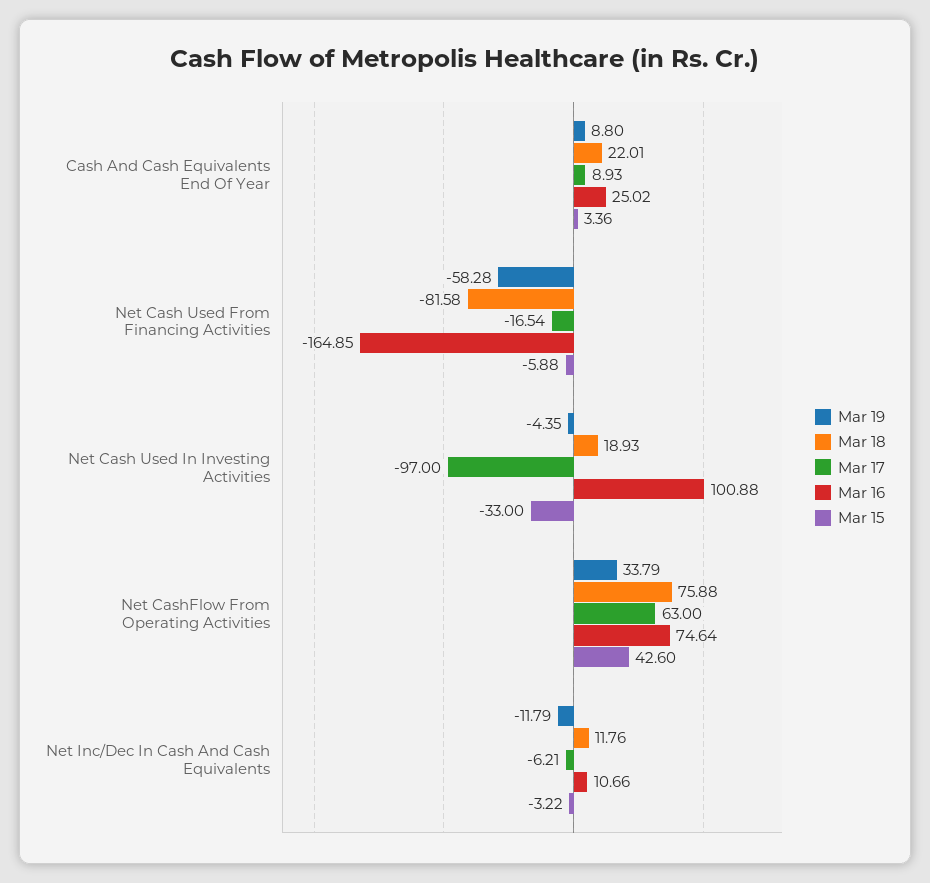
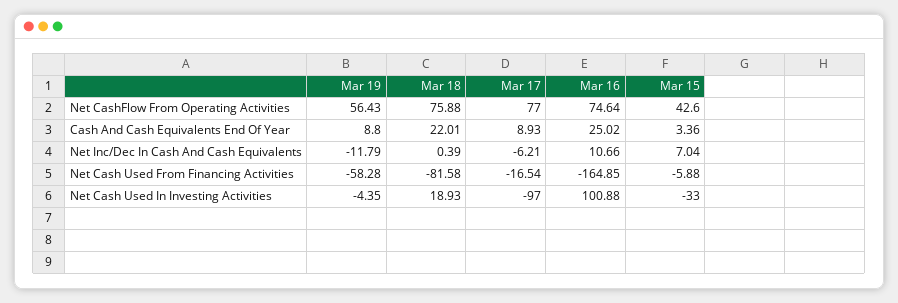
  {
    "Mar 19": {
      "Cash And Cash Equivalents End Of Year": 8.8,
      "Net Cash Used From Financing Activities": -58.28,
      "Net Cash Used In Investing Activities": -4.35,
-     "Net CashFlow From Operating Activities": 33.79,
+     "Net CashFlow From Operating Activities": 56.43,
      "Net Inc/Dec In Cash And Cash Equivalents": -11.79
    },
    "Mar 18": {
      "Cash And Cash Equivalents End Of Year": 22.01,
      "Net Cash Used From Financing Activities": -81.58,
      "Net Cash Used In Investing Activities": 18.93,
      "Net CashFlow From Operating Activities": 75.88,
-     "Net Inc/Dec In Cash And Cash Equivalents": 11.76
+     "Net Inc/Dec In Cash And Cash Equivalents": 0.39
    },
    "Mar 17": {
      "Cash And Cash Equivalents End Of Year": 8.93,
      "Net Cash Used From Financing Activities": -16.54,
      "Net Cash Used In Investing Activities": -97,
-     "Net CashFlow From Operating Activities": 63,
+     "Net CashFlow From Operating Activities": 77,
      "Net Inc/Dec In Cash And Cash Equivalents": -6.21
    },
    "Mar 16": {
      "Cash And Cash Equivalents End Of Year": 25.02,
      "Net Cash Used From Financing Activities": -164.85,
      "Net Cash Used In Investing Activities": 100.88,
      "Net CashFlow From Operating Activities": 74.64,
      "Net Inc/Dec In Cash And Cash Equivalents": 10.66
    },
    "Mar 15": {
      "Cash And Cash Equivalents End Of Year": 3.36,
      "Net Cash Used From Financing Activities": -5.88,
      "Net Cash Used In Investing Activities": -33,
      "Net CashFlow From Operating Activities": 42.6,
-     "Net Inc/Dec In Cash And Cash Equivalents": -3.22
+     "Net Inc/Dec In Cash And Cash Equivalents": 7.04
    }
  }

